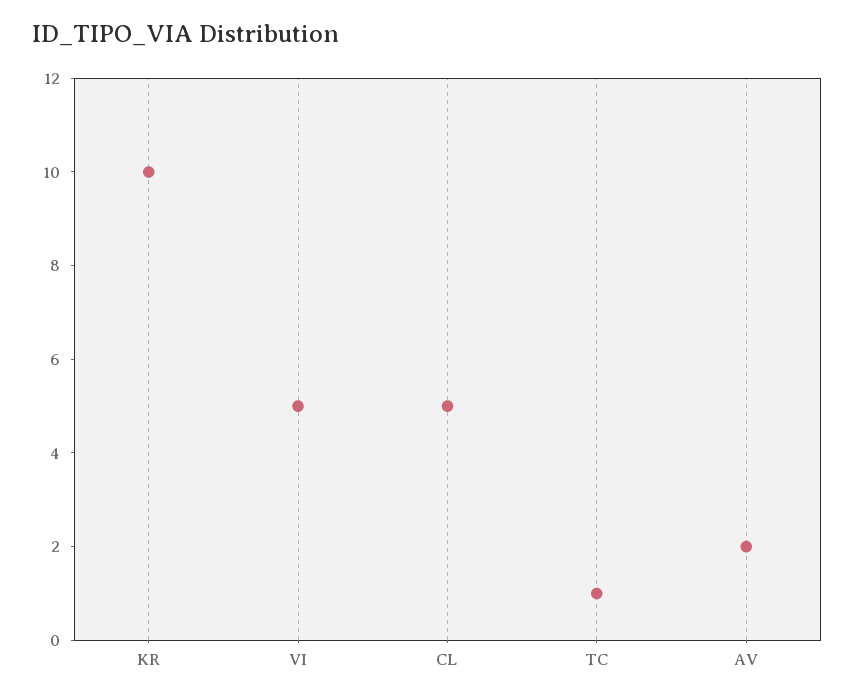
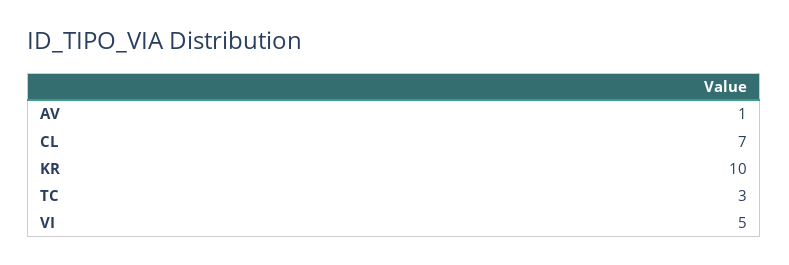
  {
    "KR": 10,
    "VI": 5,
-   "CL": 5,
+   "CL": 7,
-   "TC": 1,
+   "TC": 3,
-   "AV": 2
+   "AV": 1
  }

